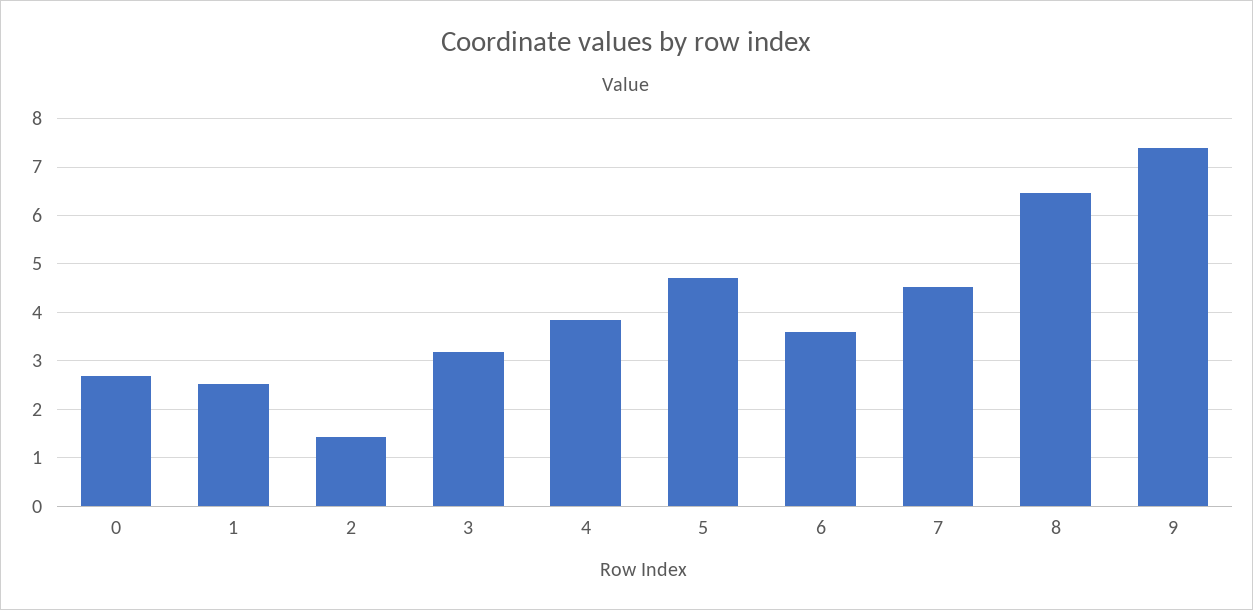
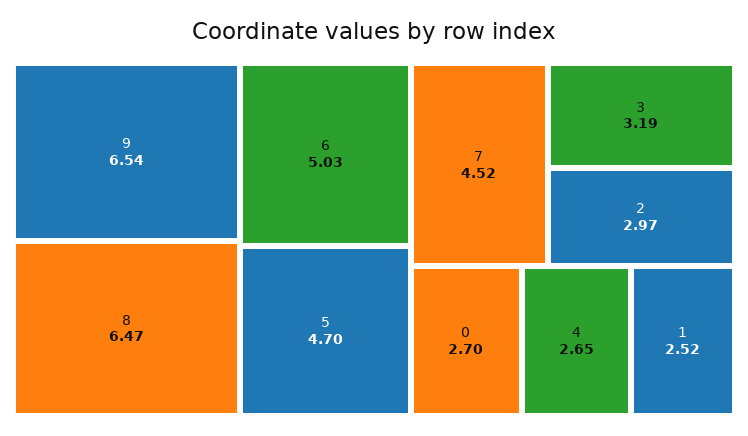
  {
    "0": 2.7,
    "1": 2.52,
-   "2": 1.4,
+   "2": 2.97,
    "3": 3.19,
-   "4": 3.8,
+   "4": 2.65,
    "5": 4.7,
-   "6": 3.6,
+   "6": 5.03,
    "7": 4.52,
    "8": 6.47,
-   "9": 7.4
+   "9": 6.54
  }

